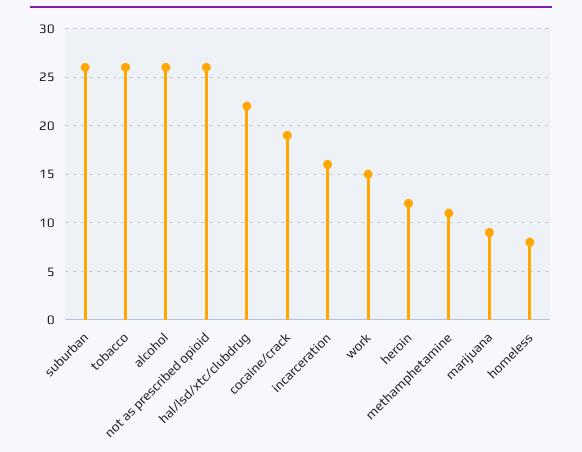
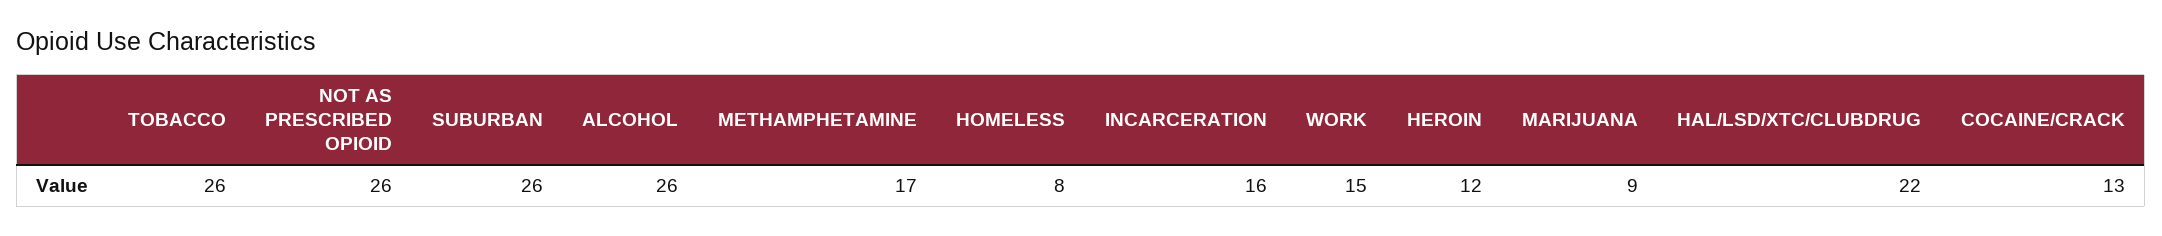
  {
    "suburban": 26,
    "tobacco": 26,
    "alcohol": 26,
    "not as prescribed opioid": 26,
    "hal/lsd/xtc/clubdrug": 22,
-   "cocaine/crack": 19,
+   "cocaine/crack": 13,
    "incarceration": 16,
    "work": 15,
    "heroin": 12,
-   "methamphetamine": 11,
+   "methamphetamine": 17,
    "marijuana": 9,
    "homeless": 8
  }

